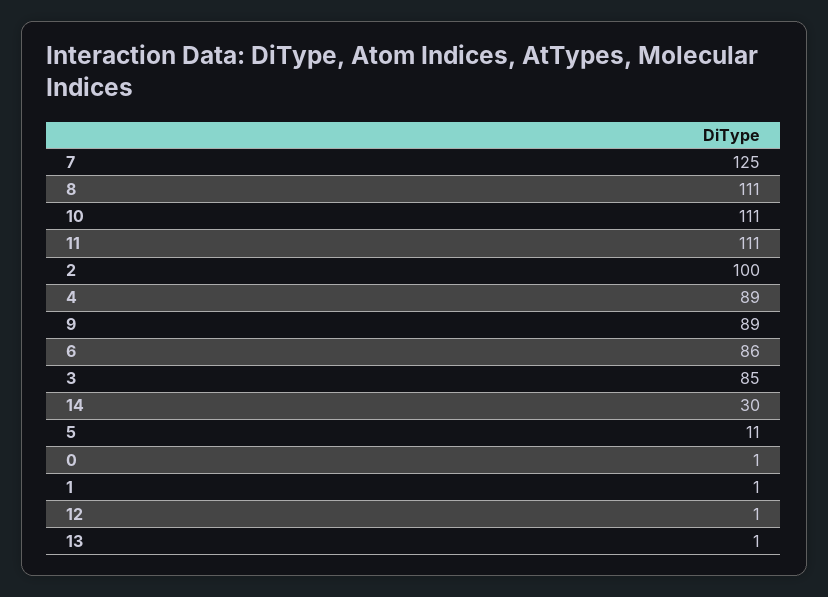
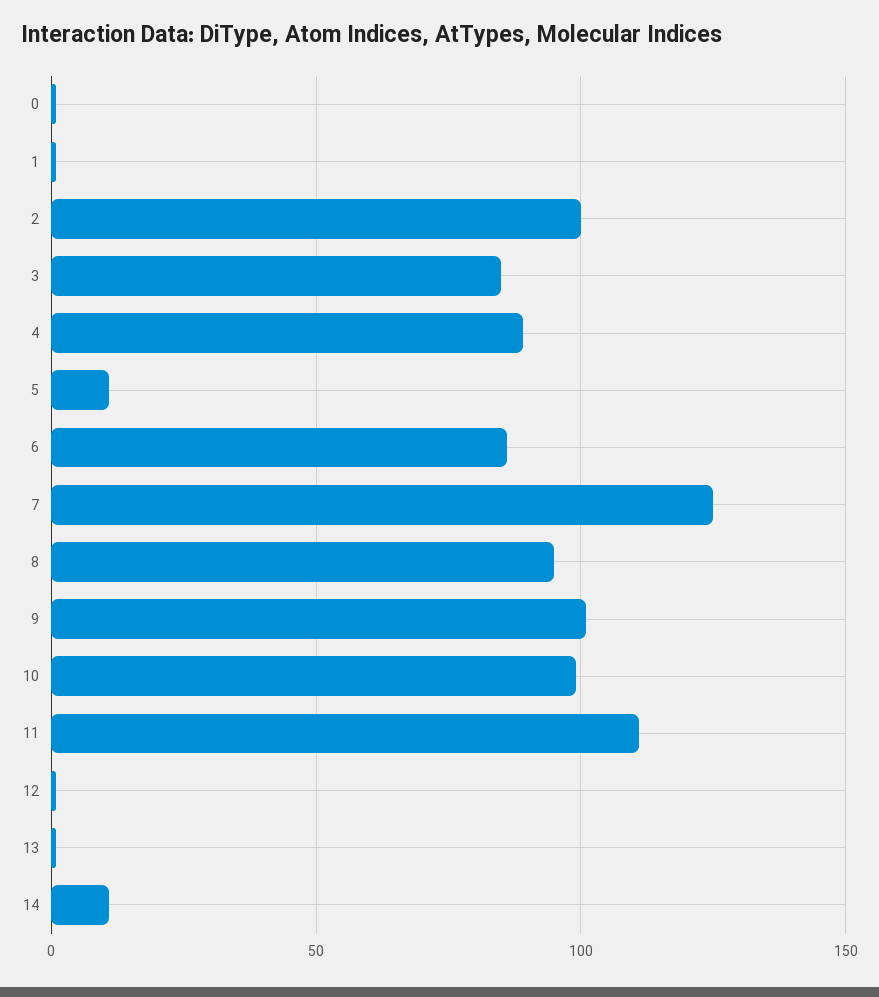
  {
    "7": 125,
-   "8": 111,
+   "8": 95,
-   "10": 111,
+   "10": 100,
    "11": 111,
    "2": 100,
    "4": 89,
-   "9": 89,
+   "9": 100,
    "6": 86,
    "3": 85,
-   "14": 30,
+   "14": 10,
    "5": 11,
    "0": 1,
    "1": 1,
    "12": 1,
    "13": 1
  }

